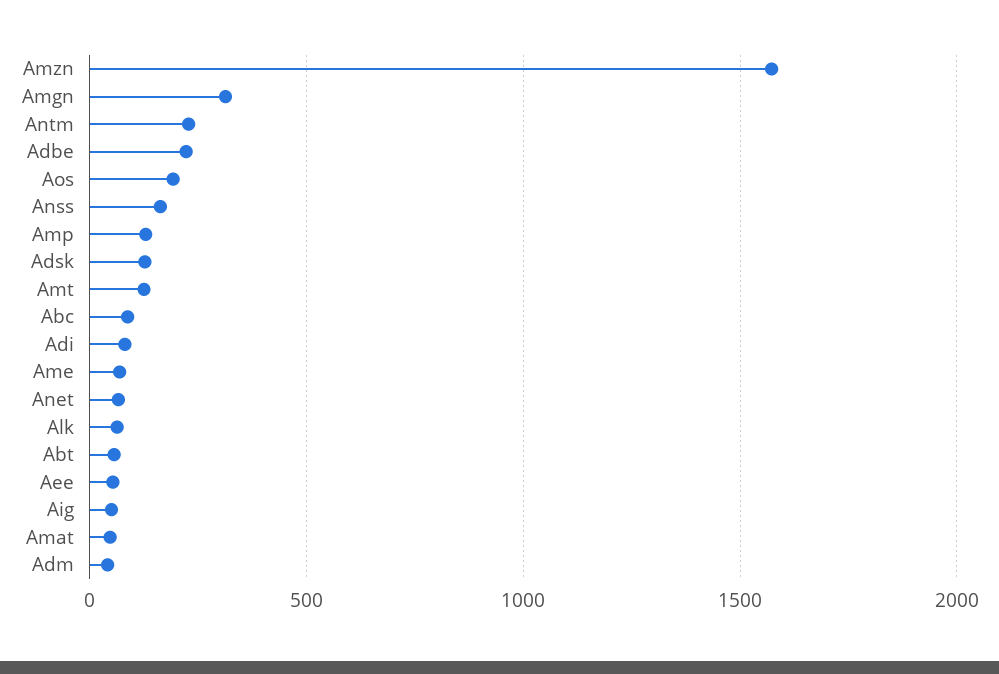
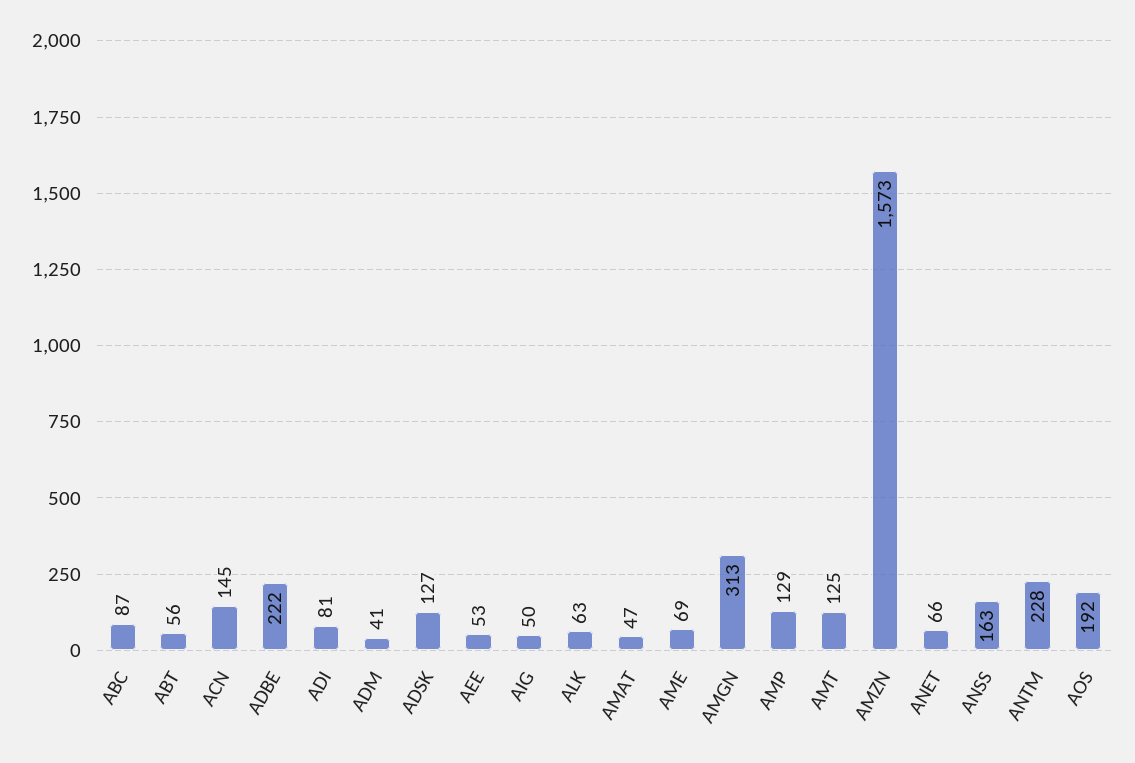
  {
    "Amzn": 1573,
    "Amgn": 313,
    "Antm": 228,
    "Adbe": 222,
    "Aos": 192,
    "Anss": 163,
    "Amp": 129,
    "Adsk": 127,
    "Amt": 125,
    "Abc": 87,
    "Adi": 81,
    "Ame": 69,
    "Anet": 66,
    "Alk": 63,
    "Abt": 56,
    "Aee": 53,
    "Aig": 50,
    "Amat": 47,
-   "Adm": 41
+   "Adm": 41,
+   "ACN": 145
  }

